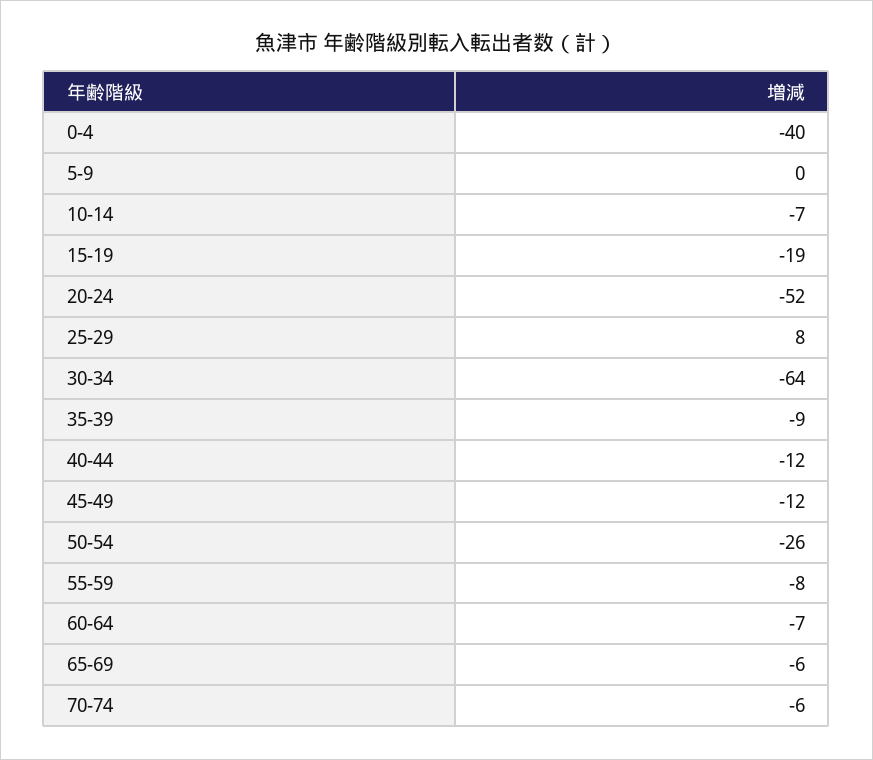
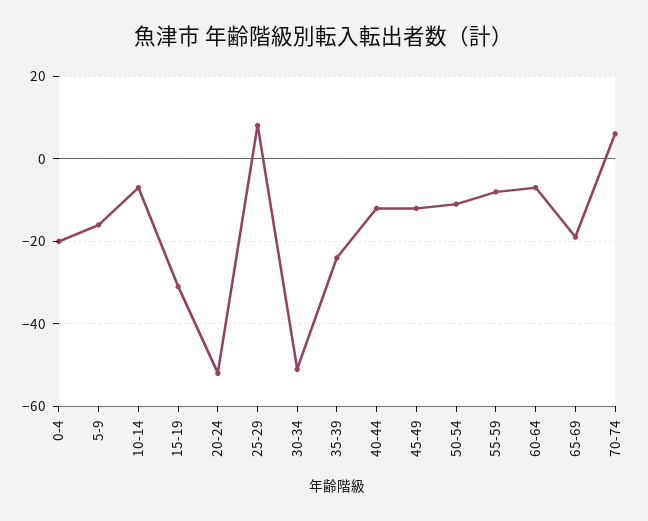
  {
-   "0-4": -40,
+   "0-4": -20,
-   "5-9": 0,
+   "5-9": -15,
    "10-14": -7,
-   "15-19": -19,
+   "15-19": -30,
    "20-24": -52,
    "25-29": 8,
-   "30-34": -64,
+   "30-34": -50,
-   "35-39": -9,
+   "35-39": -25,
    "40-44": -12,
    "45-49": -12,
-   "50-54": -26,
+   "50-54": -10,
    "55-59": -8,
    "60-64": -7,
-   "65-69": -6,
+   "65-69": -20,
-   "70-74": -6
+   "70-74": 5
  }

